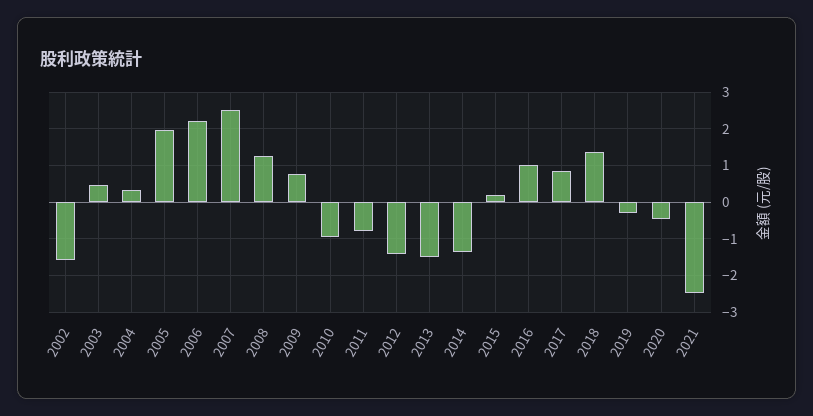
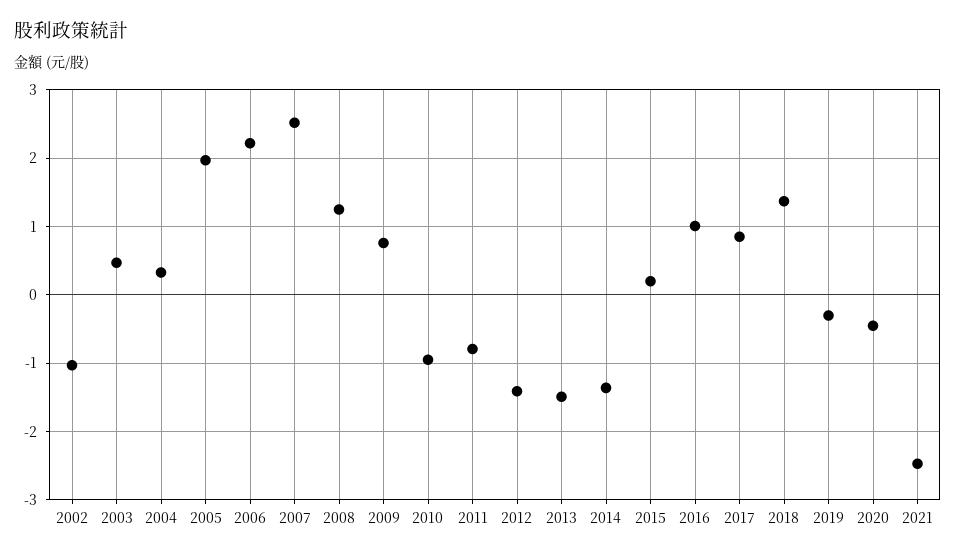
  {
-   "2002": -1.6,
+   "2002": -1,
    "2003": 0.5,
    "2004": 0.3,
    "2005": 2,
    "2006": 2.2,
    "2007": 2.5,
    "2008": 1.3,
    "2009": 0.8,
    "2010": -1,
    "2011": -0.8,
    "2012": -1.4,
    "2013": -1.5,
    "2014": -1.4,
    "2015": 0.2,
    "2016": 1,
    "2017": 0.9,
    "2018": 1.4,
    "2019": -0.3,
    "2020": -0.5,
    "2021": -2.5
  }

